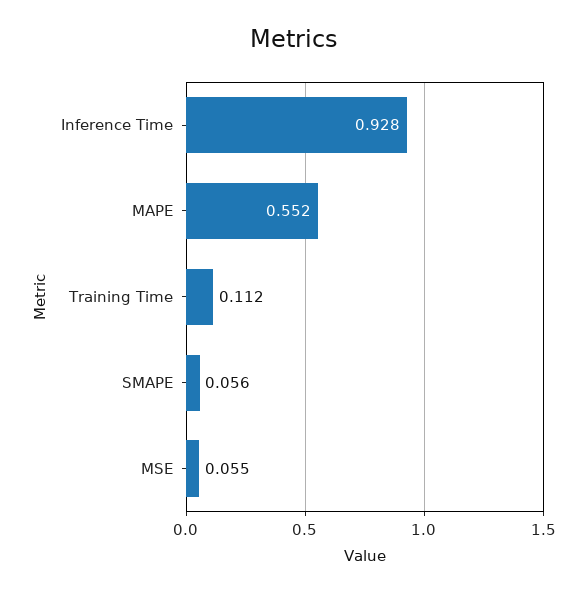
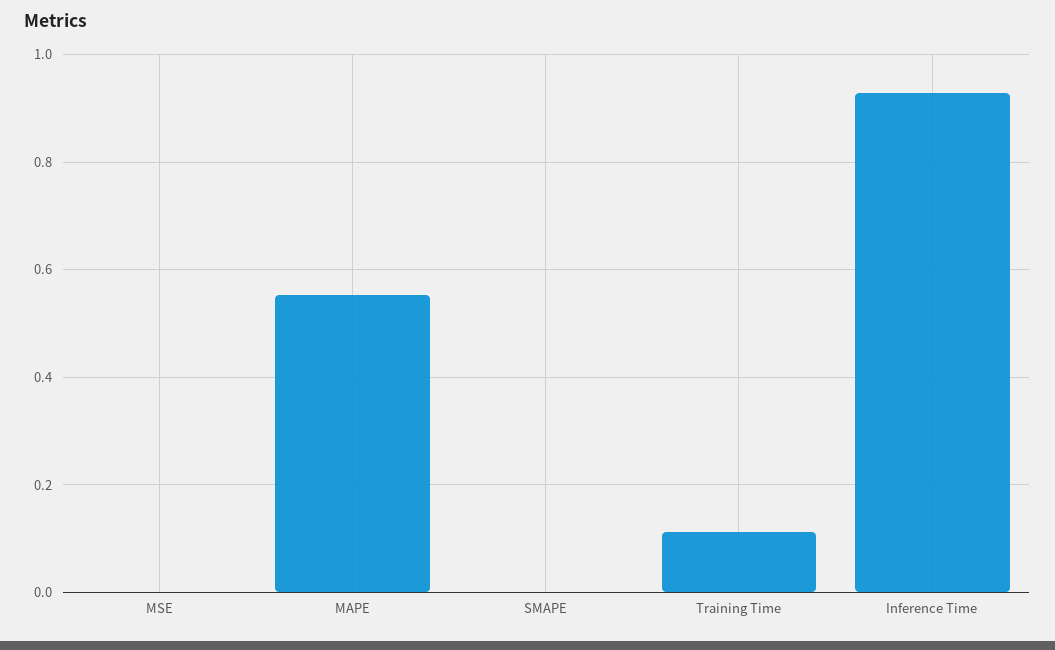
  {
    "Inference Time": 0.928,
    "MAPE": 0.552,
    "Training Time": 0.112,
-   "SMAPE": 0.056,
+   "SMAPE": 0,
-   "MSE": 0.055
+   "MSE": 0
  }

